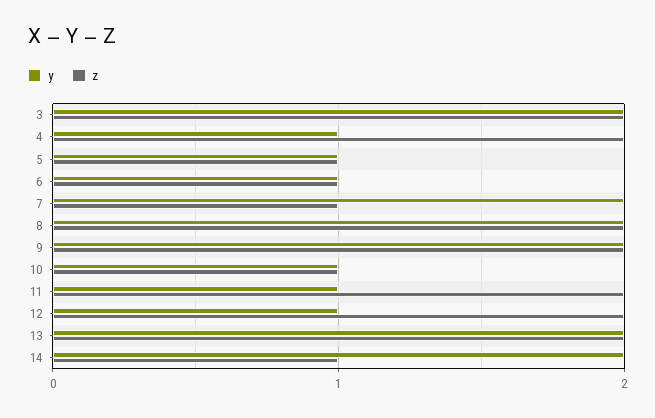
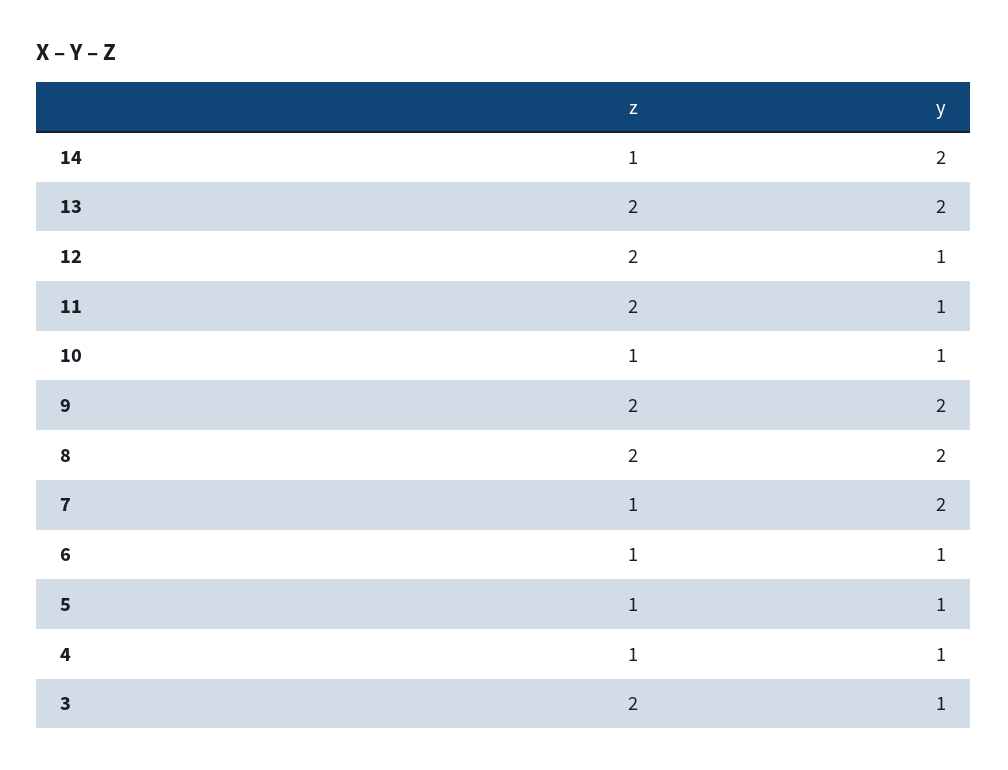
  {
    "y": {
-     "3": 2,
+     "3": 1,
      "4": 1,
      "5": 1,
      "6": 1,
      "7": 2,
      "8": 2,
      "9": 2,
      "10": 1,
      "11": 1,
      "12": 1,
      "13": 2,
      "14": 2
    },
    "z": {
      "3": 2,
-     "4": 2,
+     "4": 1,
      "5": 1,
      "6": 1,
      "7": 1,
      "8": 2,
      "9": 2,
      "10": 1,
      "11": 2,
      "12": 2,
      "13": 2,
      "14": 1
    }
  }

